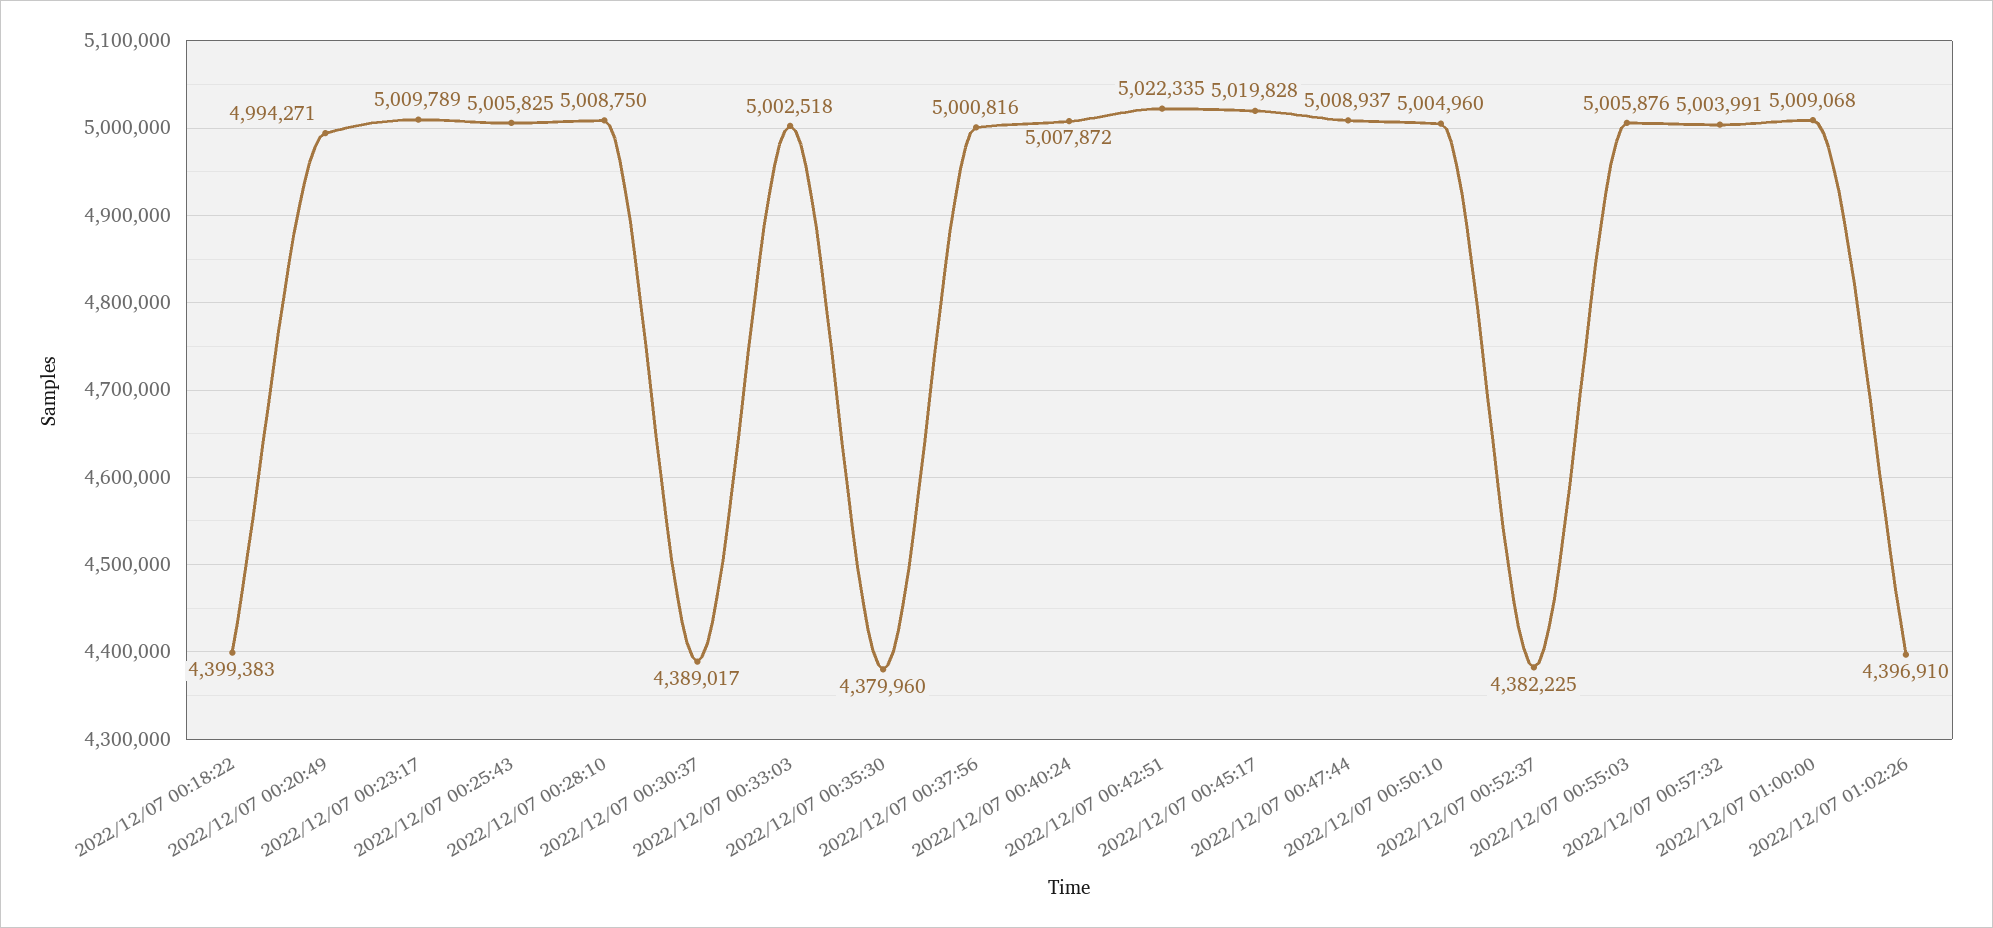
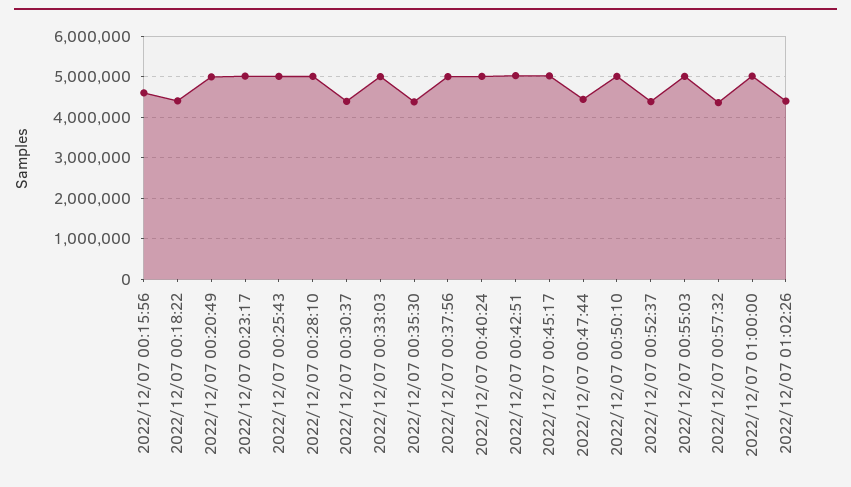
  {
    "2022/12/07 00:18:22": 4399383,
    "2022/12/07 00:20:49": 4994271,
    "2022/12/07 00:23:17": 5009789,
    "2022/12/07 00:25:43": 5005825,
    "2022/12/07 00:28:10": 5008750,
    "2022/12/07 00:30:37": 4389017,
    "2022/12/07 00:33:03": 5002518,
    "2022/12/07 00:35:30": 4379960,
    "2022/12/07 00:37:56": 5000816,
    "2022/12/07 00:40:24": 5007872,
    "2022/12/07 00:42:51": 5022335,
    "2022/12/07 00:45:17": 5019828,
-   "2022/12/07 00:47:44": 5008937,
+   "2022/12/07 00:47:44": 4400000,
    "2022/12/07 00:50:10": 5004960,
    "2022/12/07 00:52:37": 4382225,
    "2022/12/07 00:55:03": 5005876,
-   "2022/12/07 00:57:32": 5003991,
+   "2022/12/07 00:57:32": 4400000,
    "2022/12/07 01:00:00": 5009068,
-   "2022/12/07 01:02:26": 4396910
+   "2022/12/07 01:02:26": 4396910,
+   "2022/12/07 00:15:56": 4600000
  }

